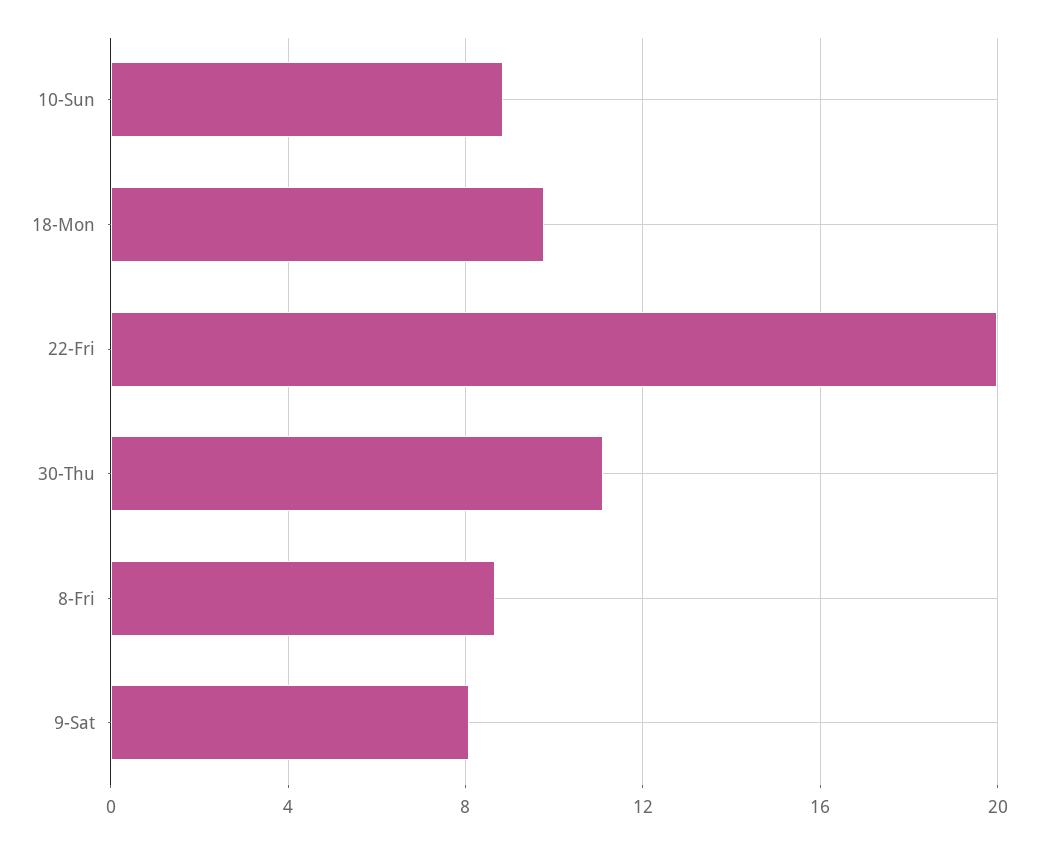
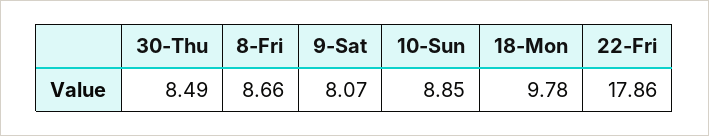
  {
    "10-Sun": 8.85,
    "18-Mon": 9.78,
-   "22-Fri": 20,
+   "22-Fri": 17.86,
-   "30-Thu": 11,
+   "30-Thu": 8.49,
    "8-Fri": 8.66,
    "9-Sat": 8.07
  }

